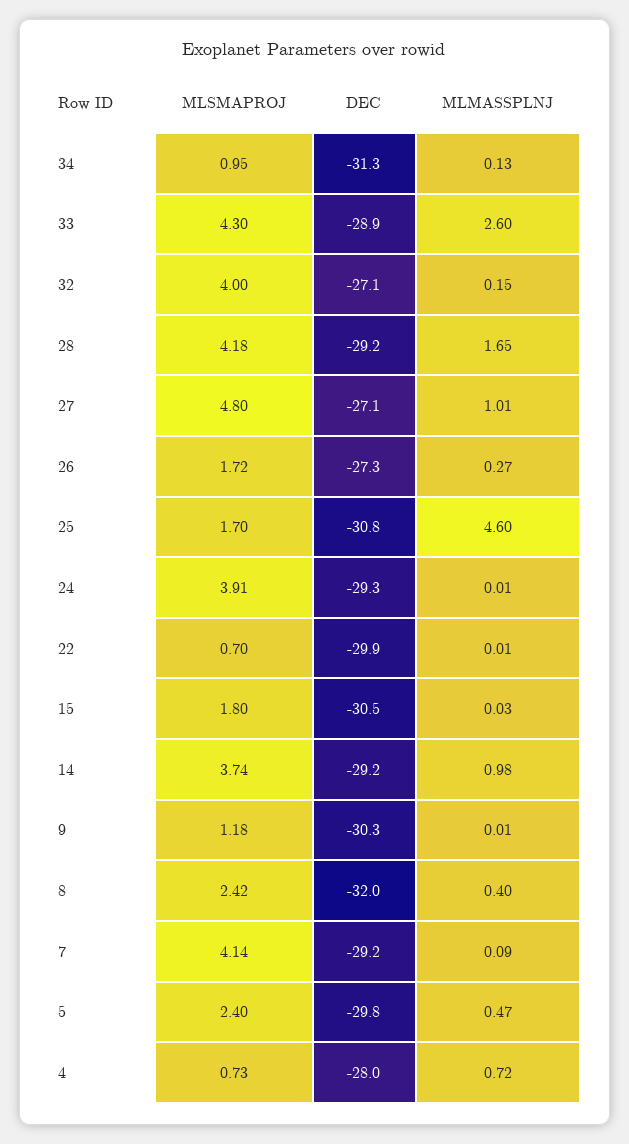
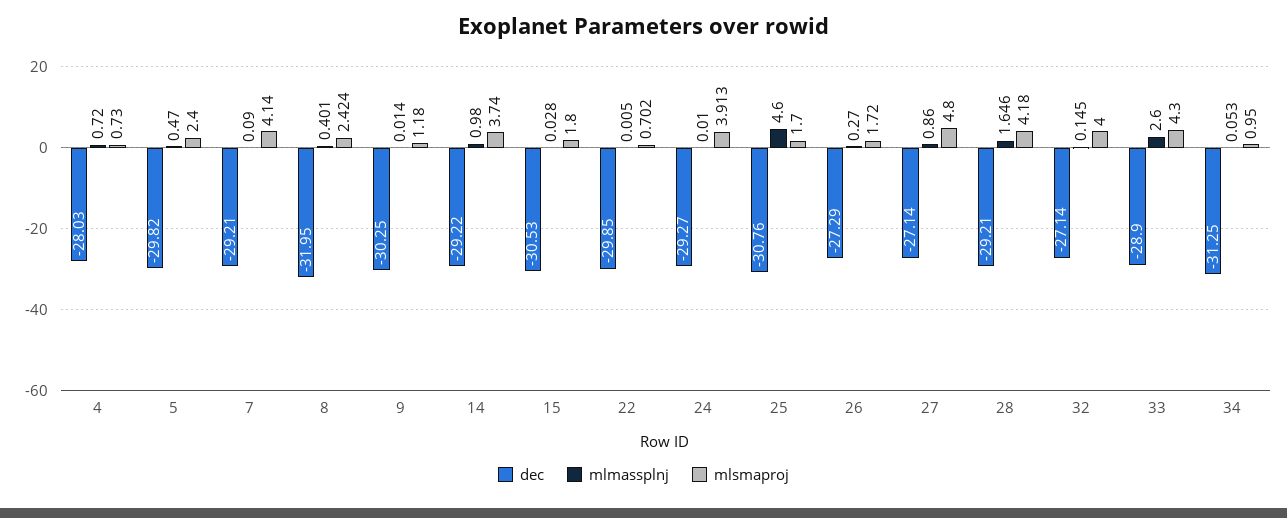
  {
    "MLSMAPROJ": {
      "34": 0.95,
      "33": 4.3,
      "32": 4,
      "28": 4.18,
      "27": 4.8,
      "26": 1.72,
      "25": 1.7,
      "24": 3.913,
      "22": 0.702,
      "15": 1.8,
      "14": 3.74,
      "9": 1.18,
      "8": 2.424,
      "7": 4.14,
      "5": 2.4,
      "4": 0.73
    },
    "DEC": {
      "34": -31.25,
      "33": -28.9,
      "32": -27.14,
      "28": -29.21,
      "27": -27.14,
      "26": -27.29,
      "25": -30.76,
      "24": -29.27,
      "22": -29.85,
      "15": -30.53,
      "14": -29.22,
      "9": -30.25,
      "8": -31.95,
      "7": -29.21,
      "5": -29.82,
      "4": -28.03
    },
    "MLMASSPLNJ": {
-     "34": 0.13,
+     "34": 0.053,
      "33": 2.6,
      "32": 0.145,
      "28": 1.646,
-     "27": 1.01,
+     "27": 0.86,
      "26": 0.27,
      "25": 4.6,
      "24": 0.01,
      "22": 0.005,
      "15": 0.028,
      "14": 0.98,
      "9": 0.014,
      "8": 0.401,
      "7": 0.09,
      "5": 0.47,
      "4": 0.72
    }
  }

